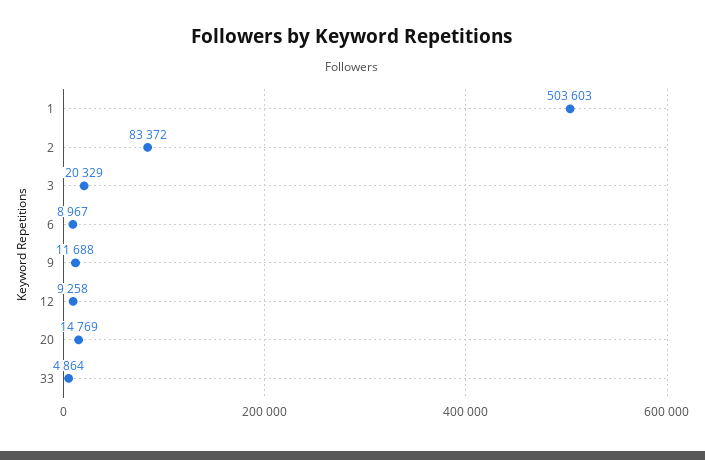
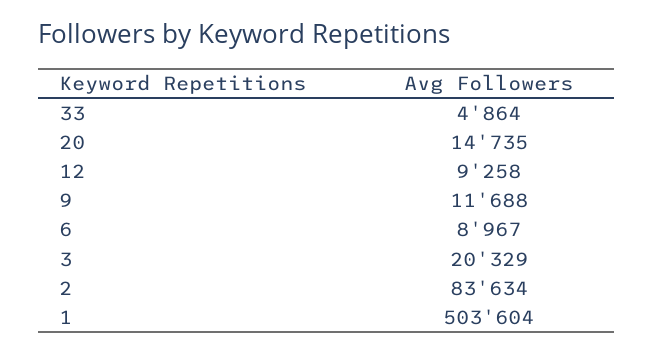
  {
-   "1": 503603,
+   "1": 503604,
-   "2": 83372,
+   "2": 83634,
    "3": 20329,
    "6": 8967,
    "9": 11688,
    "12": 9258,
-   "20": 14769,
+   "20": 14735,
    "33": 4864
  }

